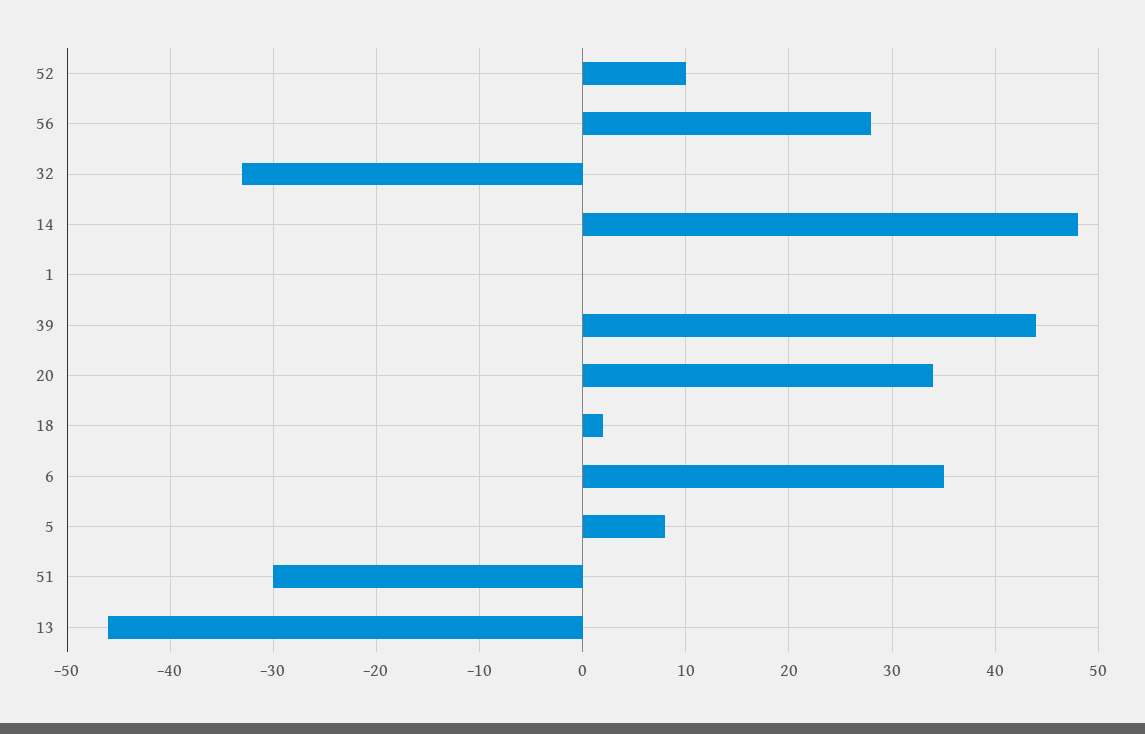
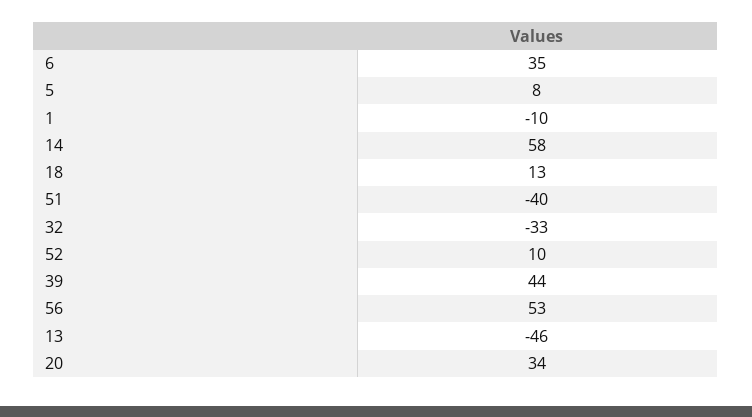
  {
    "52": 10,
-   "56": 28,
+   "56": 53,
    "32": -33,
-   "14": 48,
+   "14": 58,
-   "1": 0,
+   "1": -10,
    "39": 44,
    "20": 34,
-   "18": 2,
+   "18": 13,
    "6": 35,
    "5": 8,
-   "51": -30,
+   "51": -40,
    "13": -46
  }

